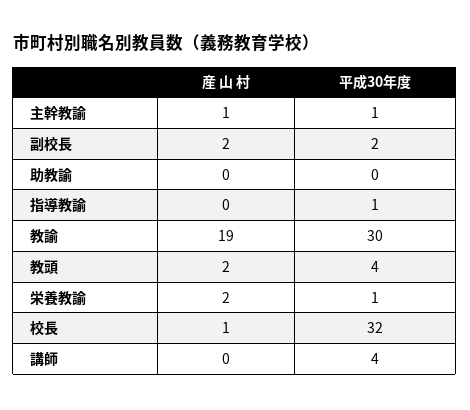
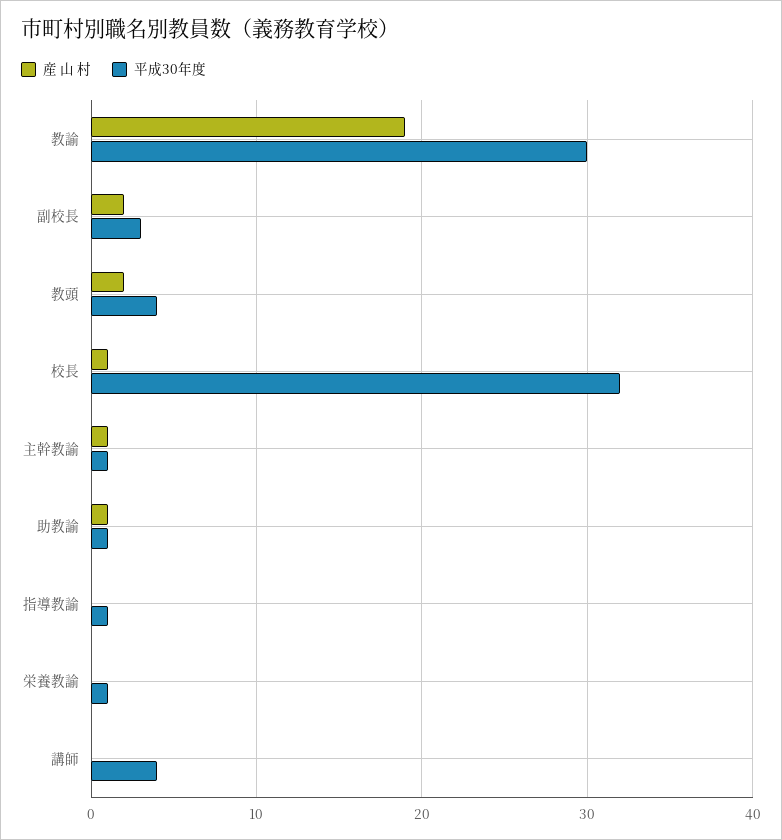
  {
    "産 山 村": {
      "主幹教諭": 1,
      "副校長": 2,
-     "助教諭": 0,
+     "助教諭": 1,
      "指導教諭": 0,
      "教諭": 19,
      "教頭": 2,
-     "栄養教諭": 2,
+     "栄養教諭": 0,
      "校長": 1,
      "講師": 0
    },
    "平成30年度": {
      "主幹教諭": 1,
-     "副校長": 2,
+     "副校長": 3,
-     "助教諭": 0,
+     "助教諭": 1,
      "指導教諭": 1,
      "教諭": 30,
      "教頭": 4,
      "栄養教諭": 1,
      "校長": 32,
      "講師": 4
    }
  }

